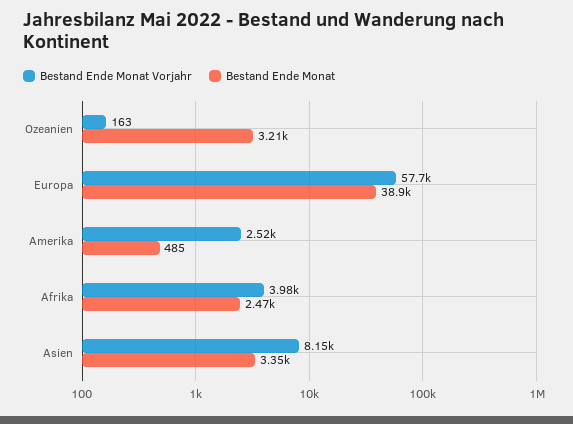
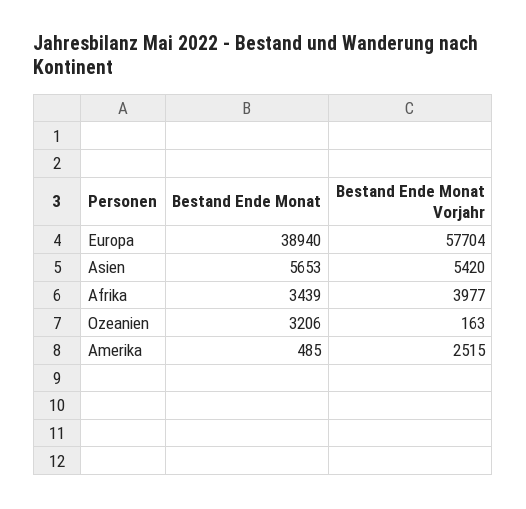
  {
    "Bestand Ende Monat Vorjahr": {
      "Ozeanien": 163,
      "Europa": 57704,
      "Amerika": 2515,
      "Afrika": 3977,
-     "Asien": 8150
+     "Asien": 5420
    },
    "Bestand Ende Monat": {
      "Ozeanien": 3206,
      "Europa": 38940,
      "Amerika": 485,
-     "Afrika": 2470,
+     "Afrika": 3439,
-     "Asien": 3350
+     "Asien": 5653
    }
  }

